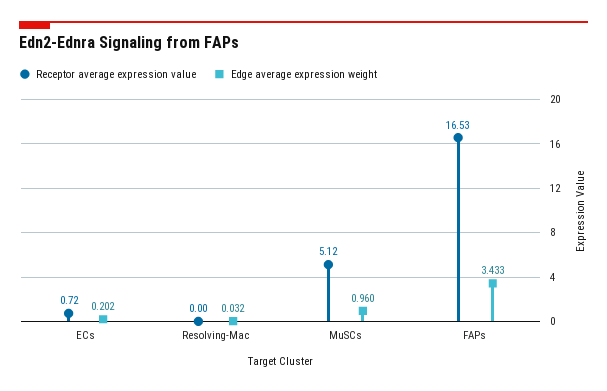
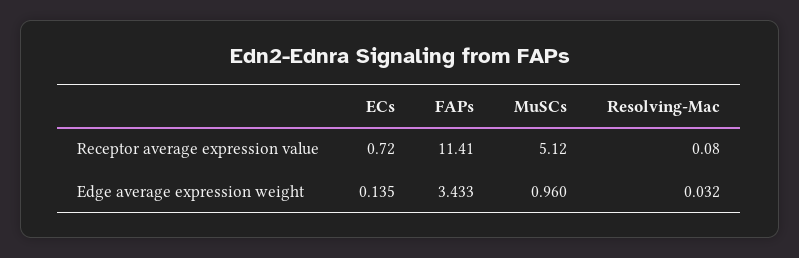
  {
    "Receptor average expression value": {
      "ECs": 0.72,
-     "Resolving-Mac": 0,
+     "Resolving-Mac": 0.08,
      "MuSCs": 5.12,
-     "FAPs": 16.53
+     "FAPs": 11.41
    },
    "Edge average expression weight": {
-     "ECs": 0.202,
+     "ECs": 0.135,
      "Resolving-Mac": 0.032,
      "MuSCs": 0.96,
      "FAPs": 3.433
    }
  }

